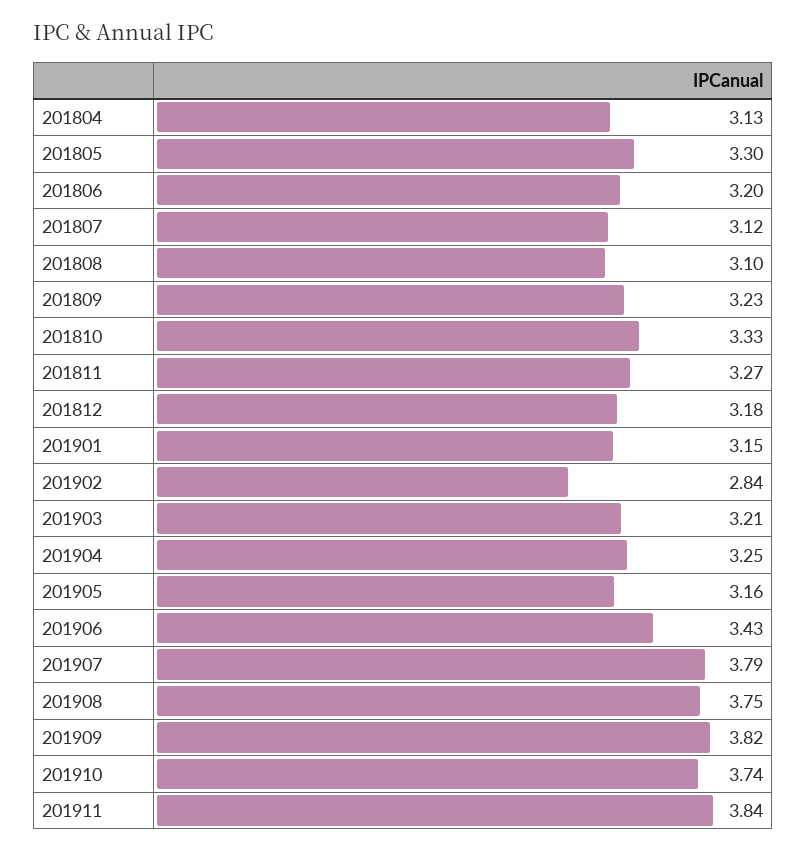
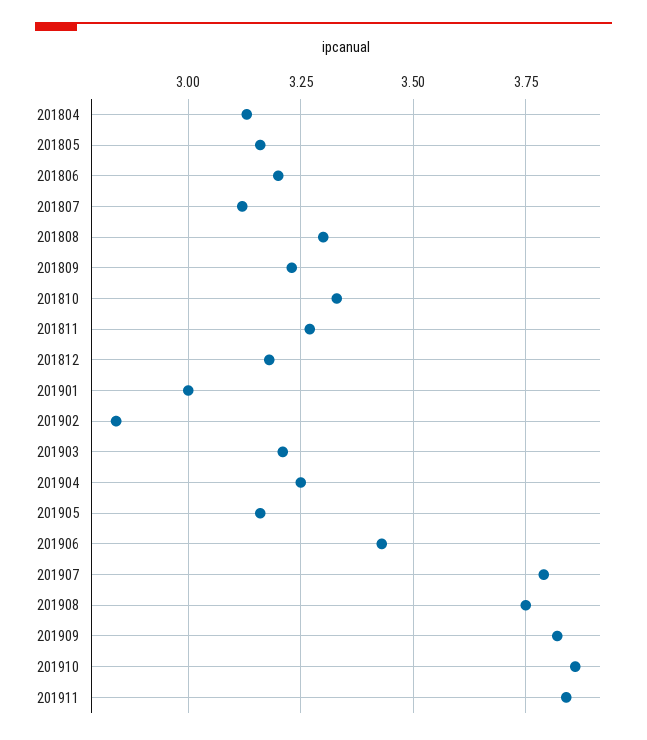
  {
    "201804": 3.13,
-   "201805": 3.3,
+   "201805": 3.15,
    "201806": 3.2,
    "201807": 3.12,
-   "201808": 3.1,
+   "201808": 3.3,
    "201809": 3.23,
    "201810": 3.33,
    "201811": 3.27,
    "201812": 3.18,
-   "201901": 3.15,
+   "201901": 3,
    "201902": 2.84,
    "201903": 3.21,
    "201904": 3.25,
    "201905": 3.16,
    "201906": 3.43,
    "201907": 3.79,
    "201908": 3.75,
    "201909": 3.82,
-   "201910": 3.74,
+   "201910": 3.85,
    "201911": 3.84
  }

